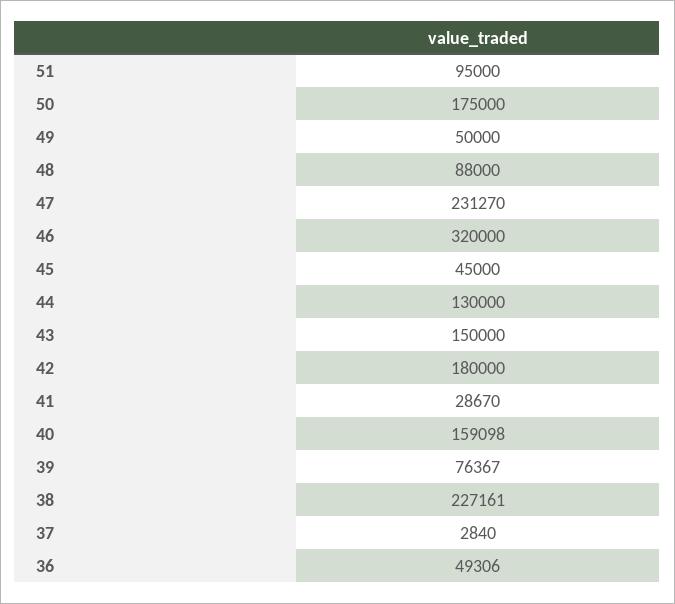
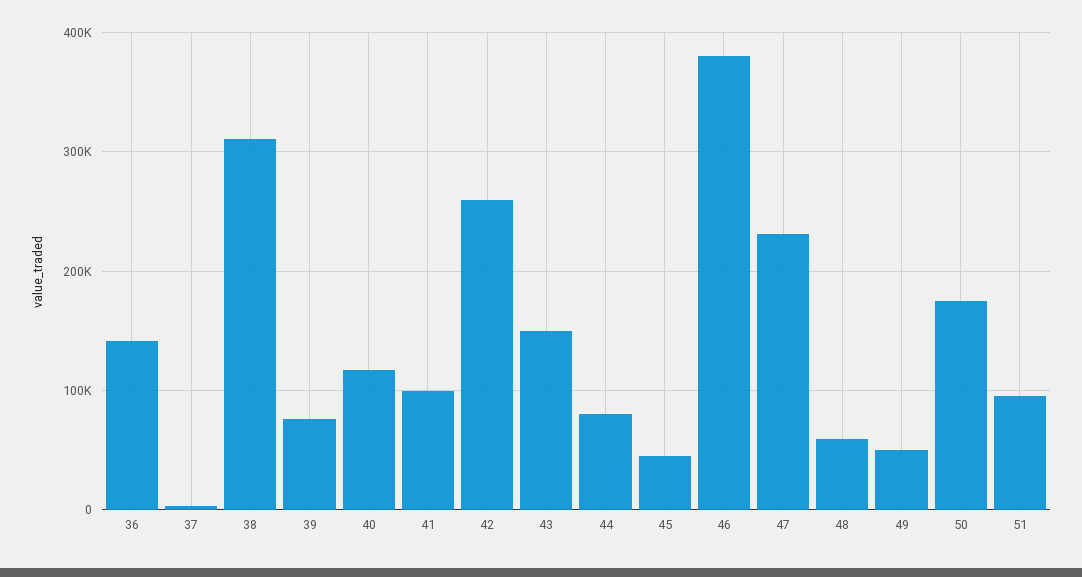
  {
    "51": 95000,
    "50": 175000,
    "49": 50000,
-   "48": 88000,
+   "48": 60000,
    "47": 231270,
-   "46": 320000,
+   "46": 380000,
    "45": 45000,
-   "44": 130000,
+   "44": 80000,
    "43": 150000,
-   "42": 180000,
+   "42": 260000,
-   "41": 28670,
+   "41": 100000,
-   "40": 159098,
+   "40": 120000,
    "39": 76367,
-   "38": 227161,
+   "38": 310000,
    "37": 2840,
-   "36": 49306
+   "36": 140000
  }

